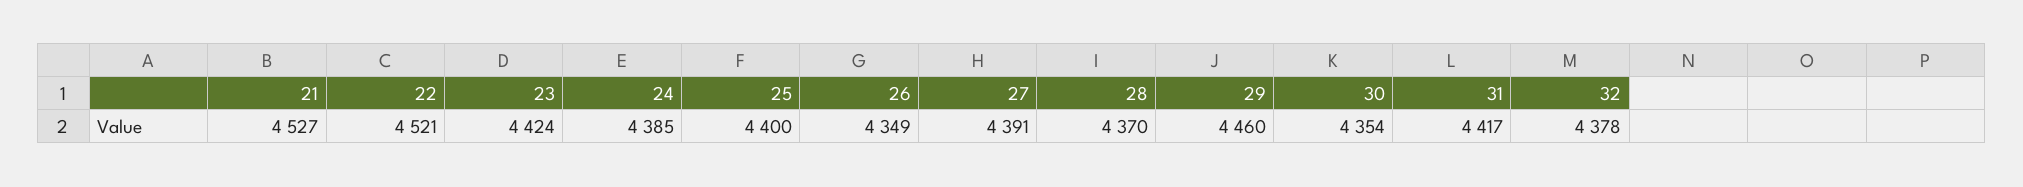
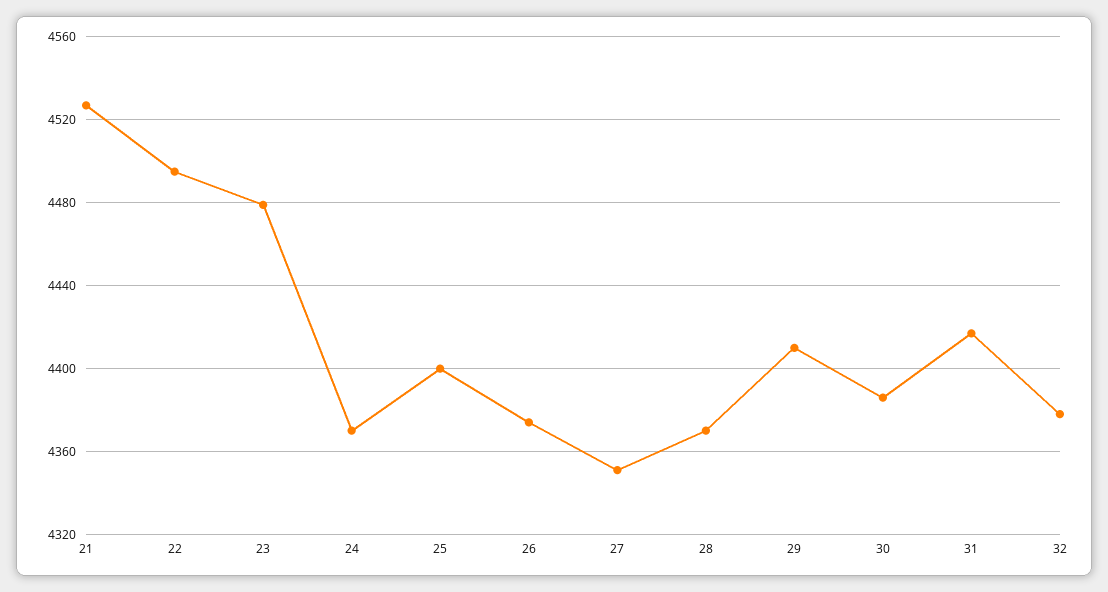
  {
    "21": 4527,
-   "22": 4521,
+   "22": 4495,
-   "23": 4424,
+   "23": 4480,
-   "24": 4385,
+   "24": 4370,
    "25": 4400,
-   "26": 4349,
+   "26": 4375,
-   "27": 4391,
+   "27": 4350,
    "28": 4370,
-   "29": 4460,
+   "29": 4410,
-   "30": 4354,
+   "30": 4385,
    "31": 4417,
    "32": 4378
  }

